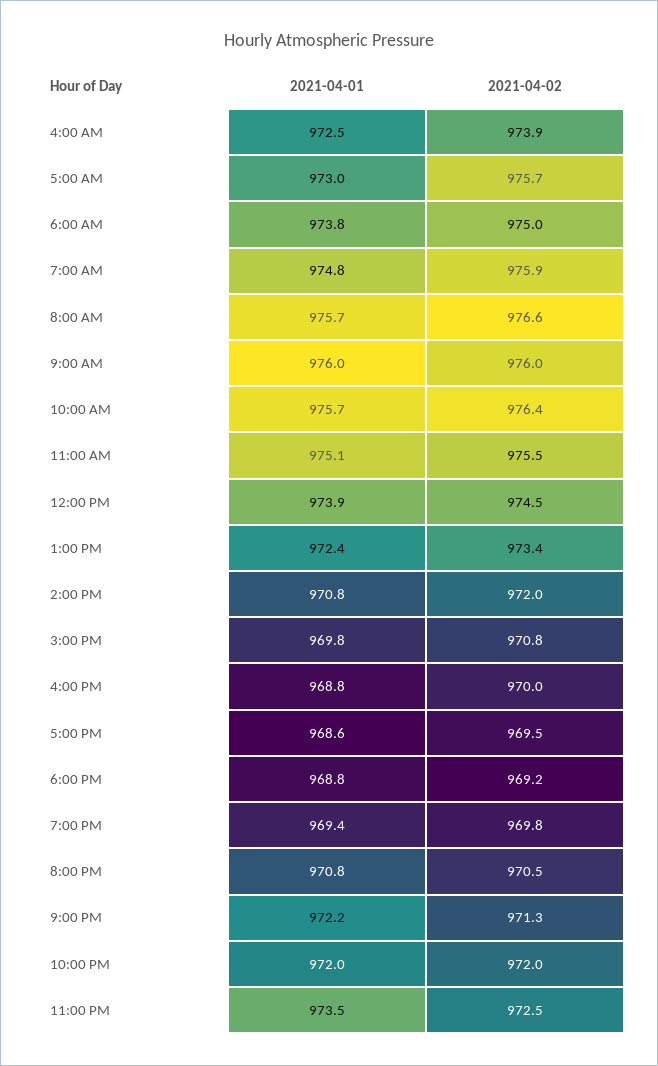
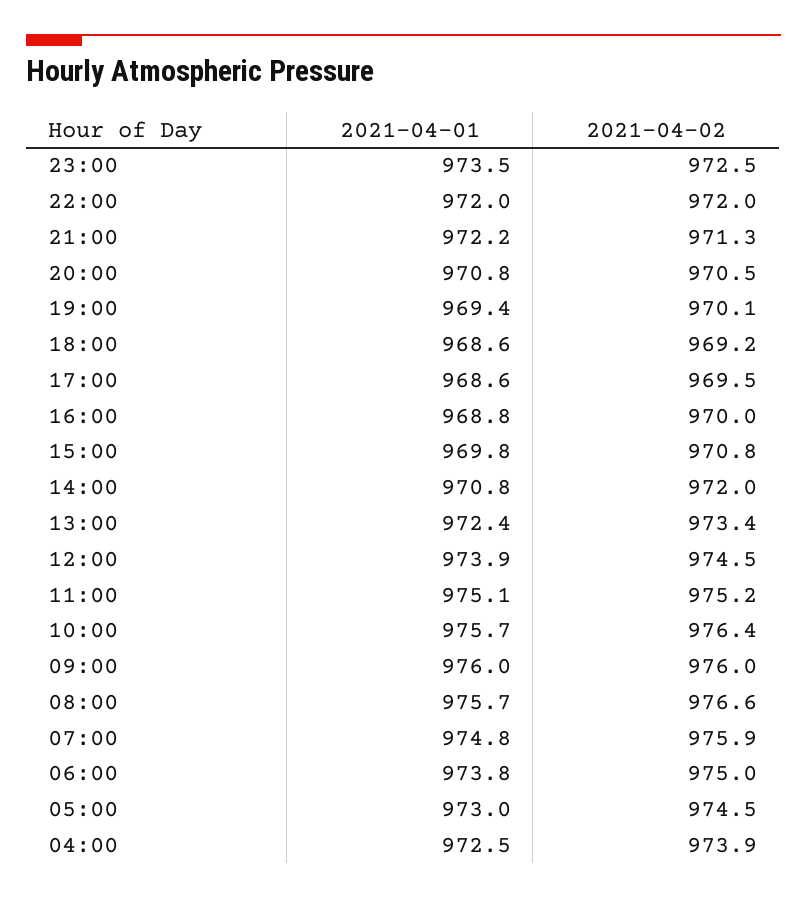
  {
    "2021-04-01": {
      "4:00 AM": 972.5,
      "5:00 AM": 973,
      "6:00 AM": 973.8,
      "7:00 AM": 974.8,
      "8:00 AM": 975.7,
      "9:00 AM": 976,
      "10:00 AM": 975.7,
      "11:00 AM": 975.1,
      "12:00 PM": 973.9,
      "1:00 PM": 972.4,
      "2:00 PM": 970.8,
      "3:00 PM": 969.8,
      "4:00 PM": 968.8,
      "5:00 PM": 968.6,
-     "6:00 PM": 968.8,
+     "6:00 PM": 968.6,
      "7:00 PM": 969.4,
      "8:00 PM": 970.8,
      "9:00 PM": 972.2,
      "10:00 PM": 972,
      "11:00 PM": 973.5
    },
    "2021-04-02": {
      "4:00 AM": 973.9,
-     "5:00 AM": 975.7,
+     "5:00 AM": 974.5,
      "6:00 AM": 975,
      "7:00 AM": 975.9,
      "8:00 AM": 976.6,
      "9:00 AM": 976,
      "10:00 AM": 976.4,
-     "11:00 AM": 975.5,
+     "11:00 AM": 975.2,
      "12:00 PM": 974.5,
      "1:00 PM": 973.4,
      "2:00 PM": 972,
      "3:00 PM": 970.8,
      "4:00 PM": 970,
      "5:00 PM": 969.5,
      "6:00 PM": 969.2,
-     "7:00 PM": 969.8,
+     "7:00 PM": 970.1,
      "8:00 PM": 970.5,
      "9:00 PM": 971.3,
      "10:00 PM": 972,
      "11:00 PM": 972.5
    }
  }

